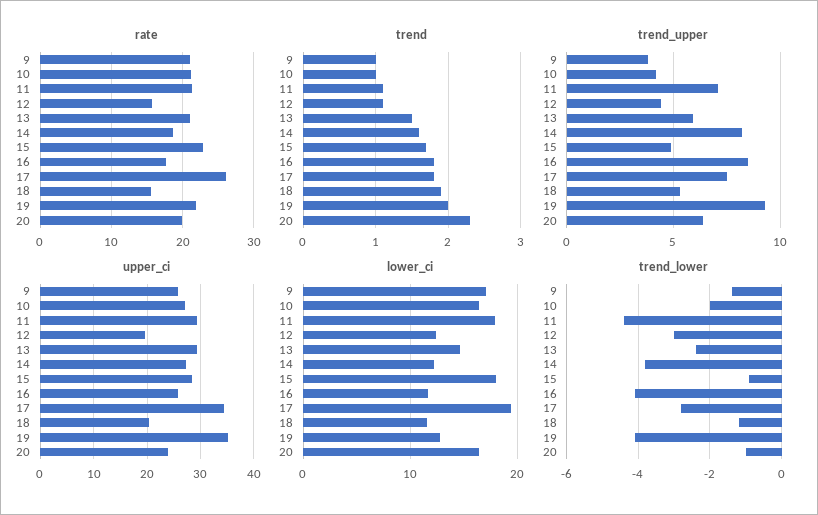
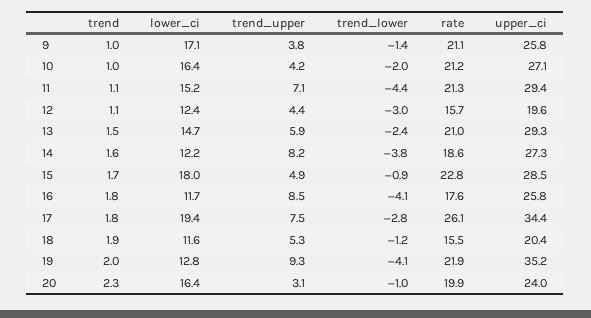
  {
    "rate": {
      "9": 21.1,
      "10": 21.2,
      "11": 21.3,
      "12": 15.7,
      "13": 21,
      "14": 18.6,
      "15": 22.8,
      "16": 17.6,
      "17": 26.1,
      "18": 15.5,
      "19": 21.9,
      "20": 19.9
    },
    "trend": {
      "9": 1,
      "10": 1,
      "11": 1.1,
      "12": 1.1,
      "13": 1.5,
      "14": 1.6,
      "15": 1.7,
      "16": 1.8,
      "17": 1.8,
      "18": 1.9,
      "19": 2,
      "20": 2.3
    },
    "trend_upper": {
      "9": 3.8,
      "10": 4.2,
      "11": 7.1,
      "12": 4.4,
      "13": 5.9,
      "14": 8.2,
      "15": 4.9,
      "16": 8.5,
      "17": 7.5,
      "18": 5.3,
      "19": 9.3,
-     "20": 6.5
+     "20": 3.1
    },
    "upper_ci": {
      "9": 25.8,
      "10": 27.1,
      "11": 29.4,
      "12": 19.6,
      "13": 29.3,
      "14": 27.3,
      "15": 28.5,
      "16": 25.8,
      "17": 34.4,
      "18": 20.4,
      "19": 35.2,
      "20": 24
    },
    "lower_ci": {
      "9": 17.1,
      "10": 16.4,
-     "11": 18,
+     "11": 15.2,
      "12": 12.4,
      "13": 14.7,
      "14": 12.2,
      "15": 18,
      "16": 11.7,
      "17": 19.4,
      "18": 11.6,
      "19": 12.8,
      "20": 16.4
    },
    "trend_lower": {
      "9": -1.4,
      "10": -2,
      "11": -4.4,
      "12": -3,
      "13": -2.4,
      "14": -3.8,
      "15": -0.9,
      "16": -4.1,
      "17": -2.8,
      "18": -1.2,
      "19": -4.1,
      "20": -1
    }
  }

